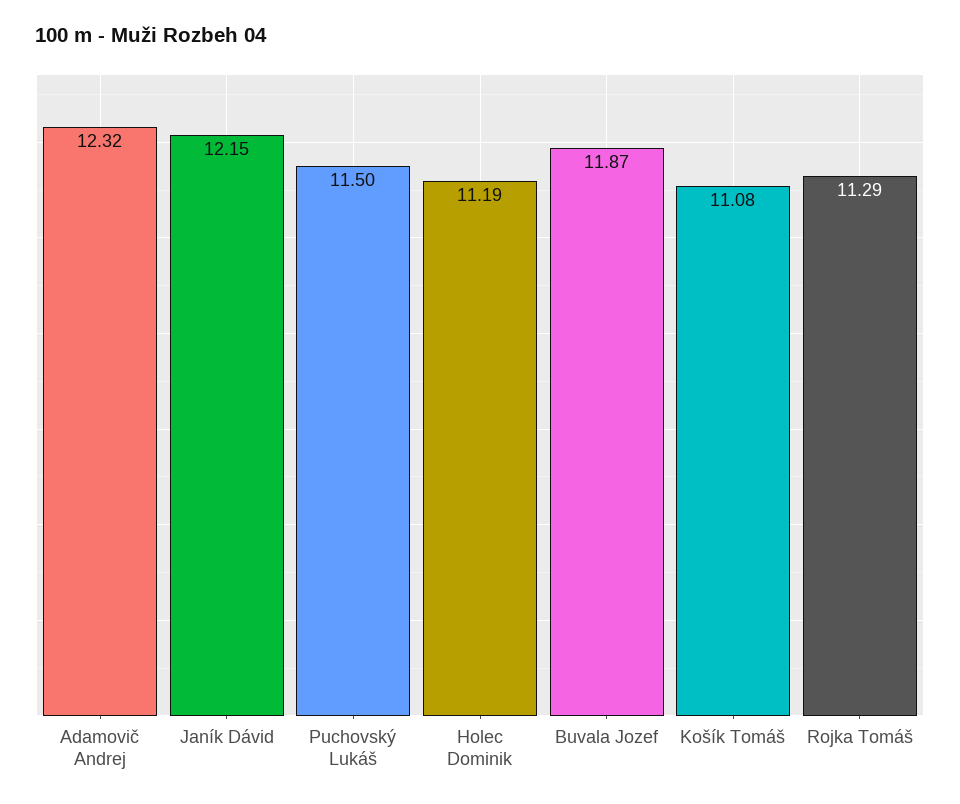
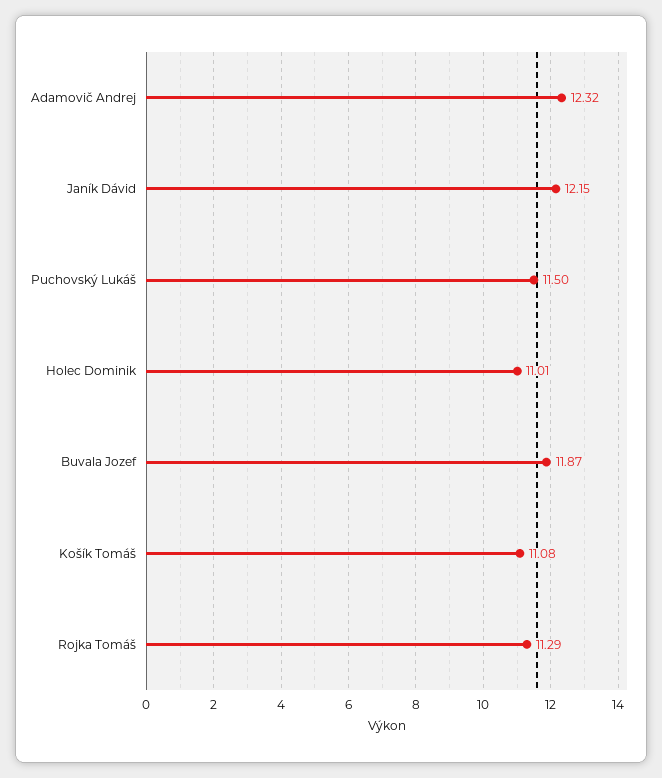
  {
    "Adamovič Andrej": 12.32,
    "Janík Dávid": 12.15,
    "Puchovský Lukáš": 11.5,
-   "Holec Dominik": 11.19,
+   "Holec Dominik": 11.01,
    "Buvala Jozef": 11.87,
    "Košík Tomáš": 11.08,
    "Rojka Tomáš": 11.29
  }

